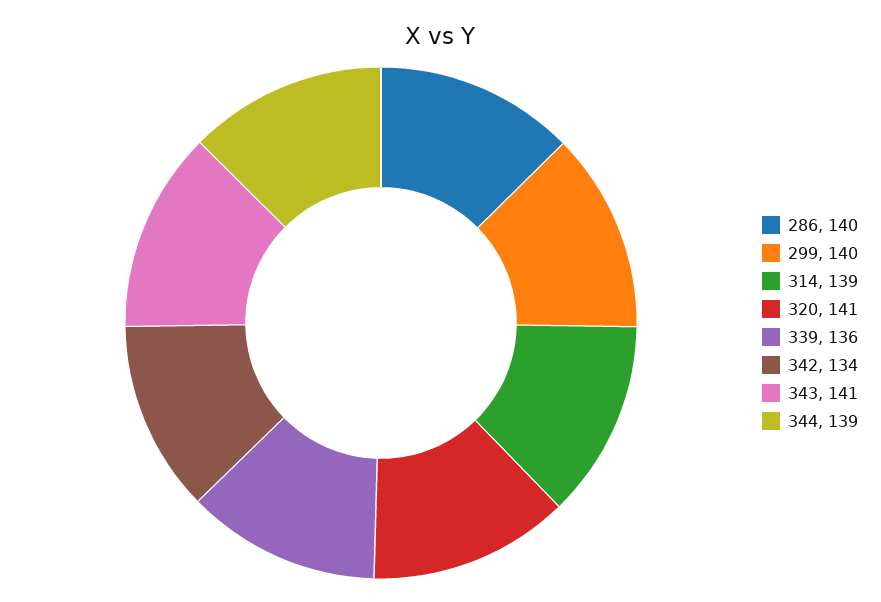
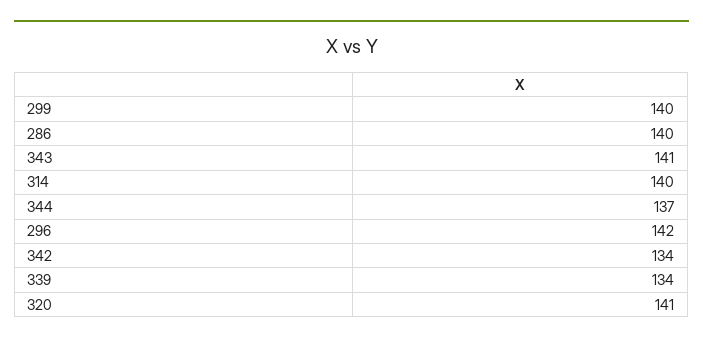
  {
    "286": 140,
    "299": 140,
-   "314": 139,
+   "314": 140,
    "320": 141,
-   "339": 136,
+   "339": 134,
    "342": 134,
    "343": 141,
-   "344": 139
+   "344": 137,
+   "296": 142
  }

